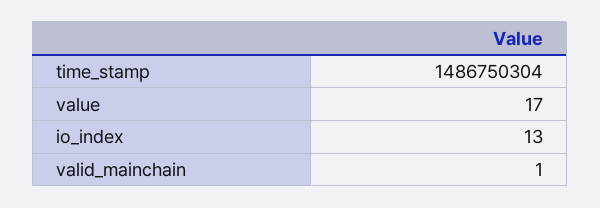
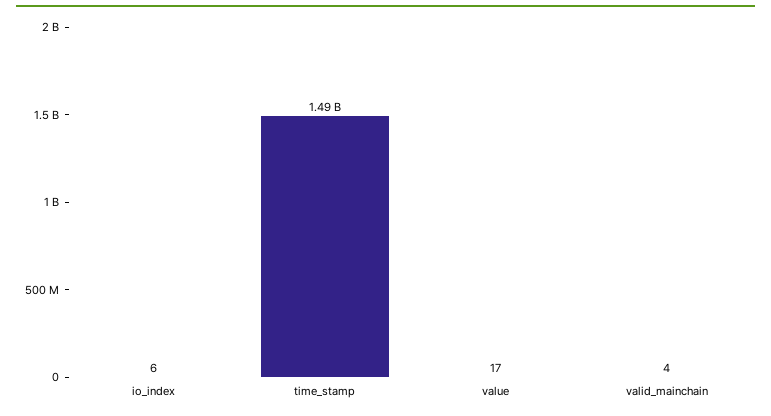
  {
    "time_stamp": 1486750304,
    "value": 17,
-   "io_index": 13,
+   "io_index": 6,
-   "valid_mainchain": 1
+   "valid_mainchain": 4
  }

